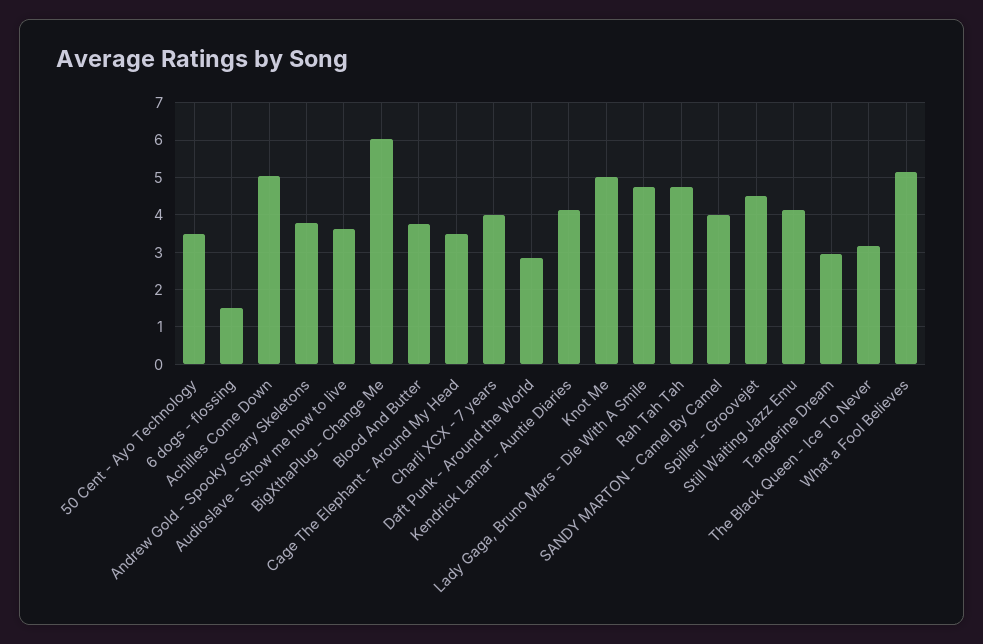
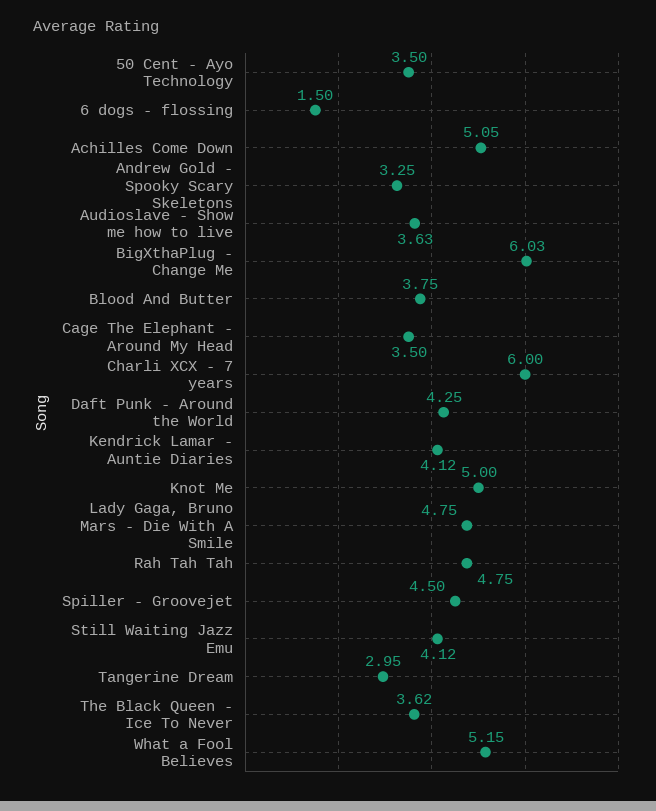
  {
    "50 Cent - Ayo Technology": 3.5,
    "6 dogs - flossing": 1.5,
    "Achilles Come Down": 5.05,
-   "Andrew Gold - Spooky Scary Skeletons": 3.8,
+   "Andrew Gold - Spooky Scary Skeletons": 3.25,
    "Audioslave - Show me how to live": 3.63,
    "BigXthaPlug - Change Me": 6.03,
    "Blood And Butter": 3.75,
    "Cage The Elephant - Around My Head": 3.5,
-   "Charli XCX - 7 years": 4,
+   "Charli XCX - 7 years": 6,
-   "Daft Punk - Around the World": 2.8,
+   "Daft Punk - Around the World": 4.25,
    "Kendrick Lamar - Auntie Diaries": 4.12,
    "Knot Me": 5,
    "Lady Gaga, Bruno Mars - Die With A Smile": 4.75,
    "Rah Tah Tah": 4.75,
-   "SANDY MARTON - Camel By Camel": 4,
    "Spiller - Groovejet": 4.5,
    "Still Waiting Jazz Emu": 4.12,
    "Tangerine Dream": 2.95,
-   "The Black Queen - Ice To Never": 3.2,
+   "The Black Queen - Ice To Never": 3.62,
    "What a Fool Believes": 5.15
  }

